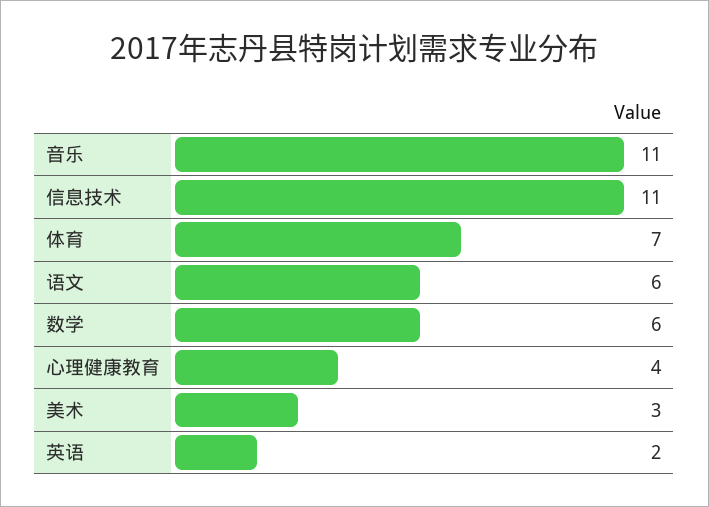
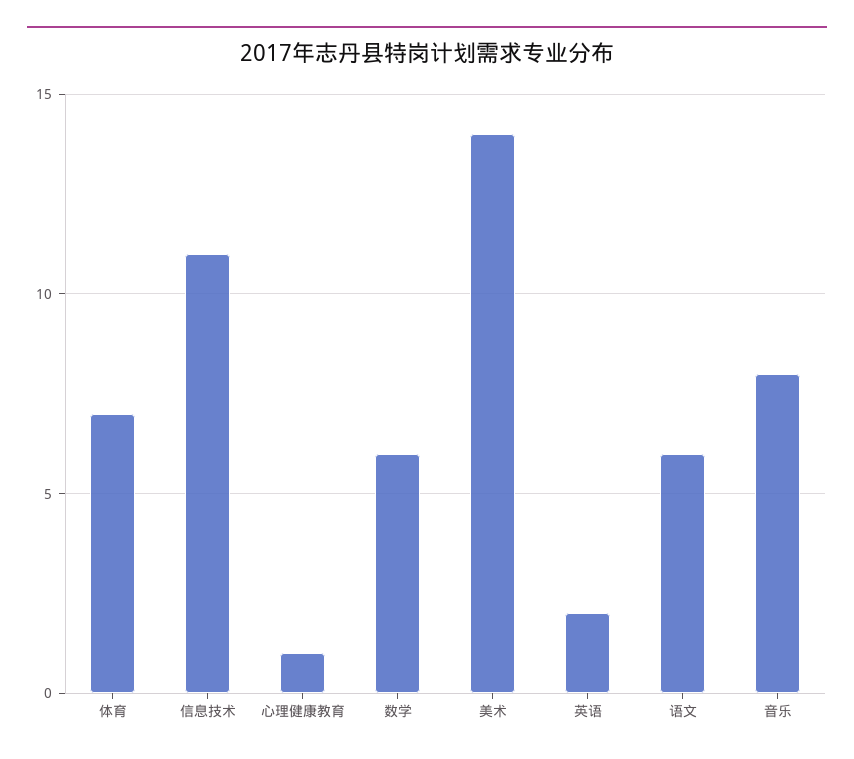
  {
-   "音乐": 11,
+   "音乐": 8,
    "信息技术": 11,
    "体育": 7,
    "语文": 6,
    "数学": 6,
-   "心理健康教育": 4,
+   "心理健康教育": 1,
-   "美术": 3,
+   "美术": 14,
    "英语": 2
  }

